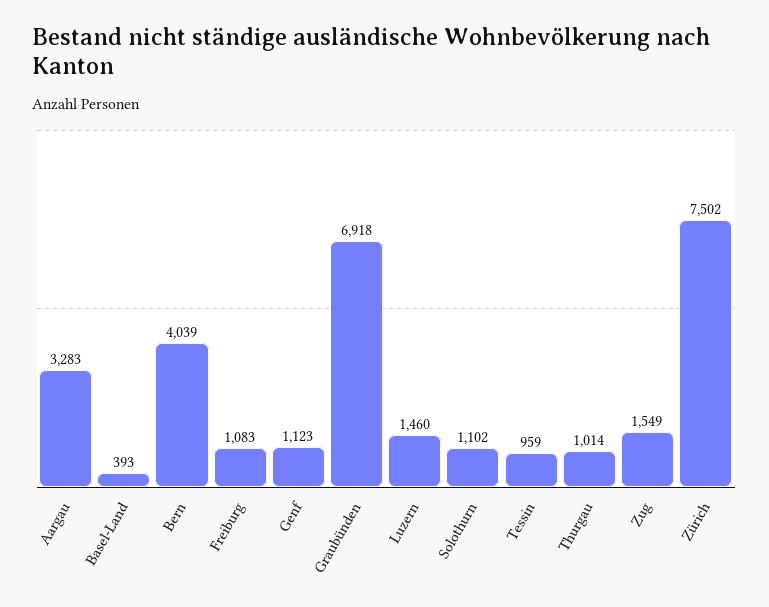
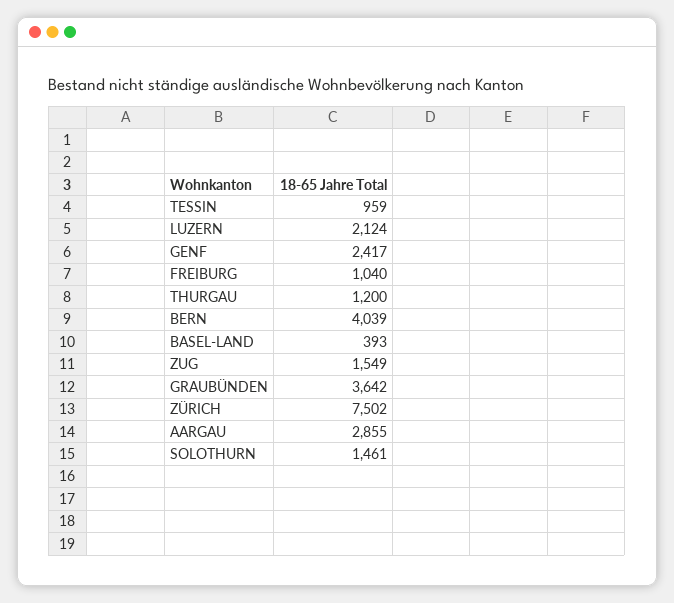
  {
-   "Aargau": 3283,
+   "Aargau": 2855,
    "Basel-Land": 393,
    "Bern": 4039,
-   "Freiburg": 1083,
+   "Freiburg": 1040,
-   "Genf": 1123,
+   "Genf": 2417,
-   "Graubünden": 6918,
+   "Graubünden": 3642,
-   "Luzern": 1460,
+   "Luzern": 2124,
-   "Solothurn": 1102,
+   "Solothurn": 1461,
    "Tessin": 959,
-   "Thurgau": 1014,
+   "Thurgau": 1200,
    "Zug": 1549,
    "Zürich": 7502
  }

